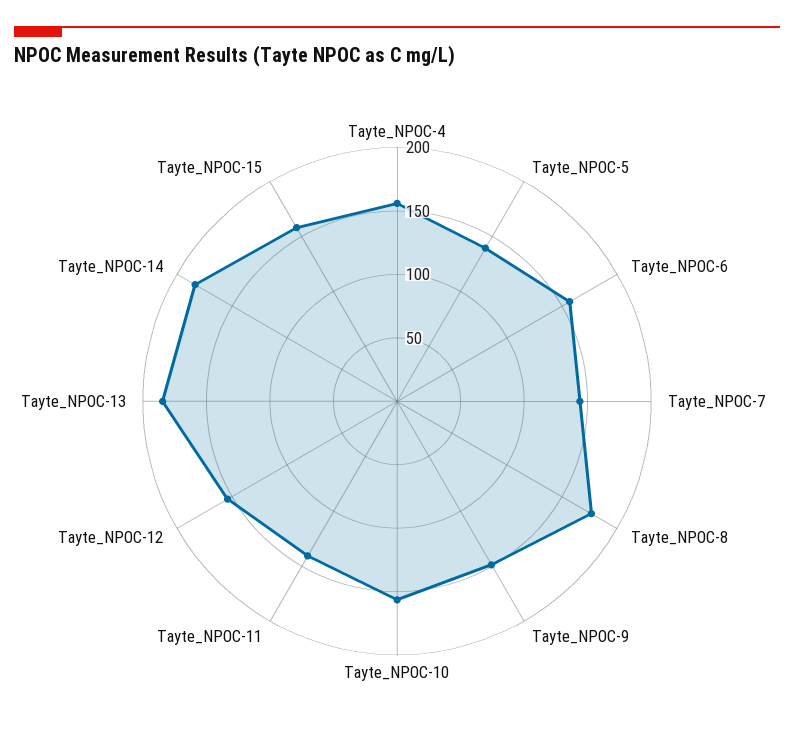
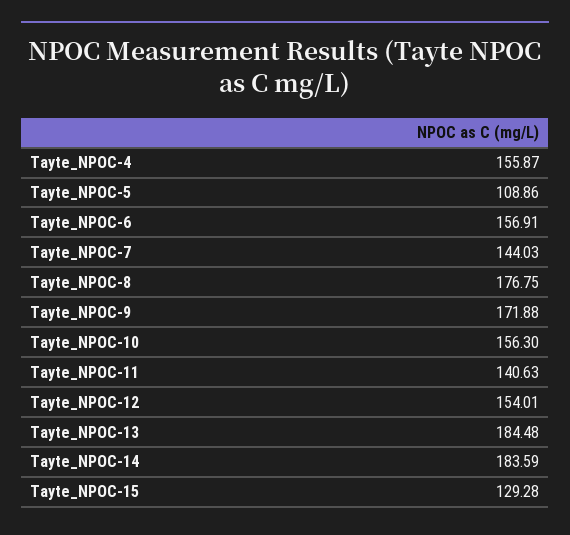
  {
    "Tayte_NPOC-4": 155.87,
-   "Tayte_NPOC-5": 140,
+   "Tayte_NPOC-5": 108.86,
    "Tayte_NPOC-6": 156.91,
    "Tayte_NPOC-7": 144.03,
    "Tayte_NPOC-8": 176.75,
-   "Tayte_NPOC-9": 150,
+   "Tayte_NPOC-9": 171.88,
    "Tayte_NPOC-10": 156.3,
    "Tayte_NPOC-11": 140.63,
    "Tayte_NPOC-12": 154.01,
    "Tayte_NPOC-13": 184.48,
    "Tayte_NPOC-14": 183.59,
-   "Tayte_NPOC-15": 160
+   "Tayte_NPOC-15": 129.28
  }

